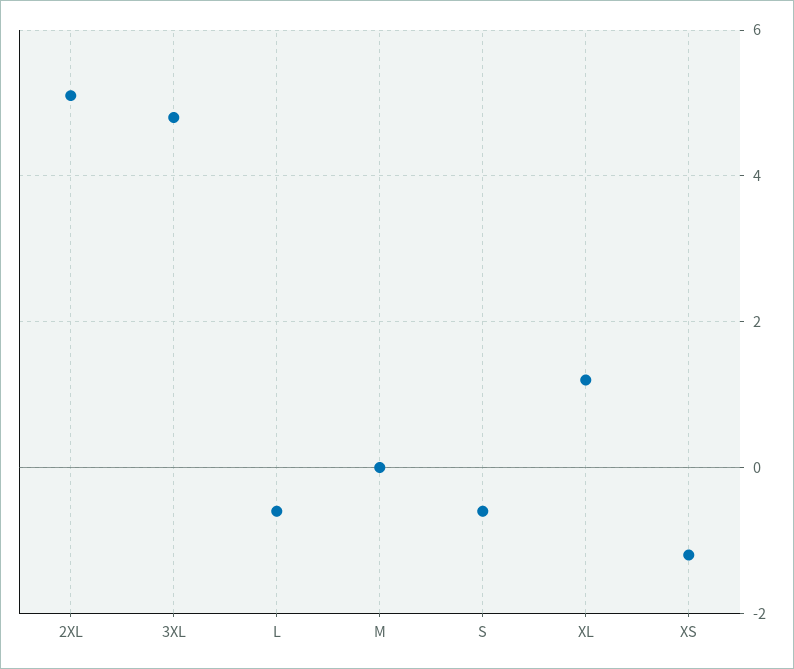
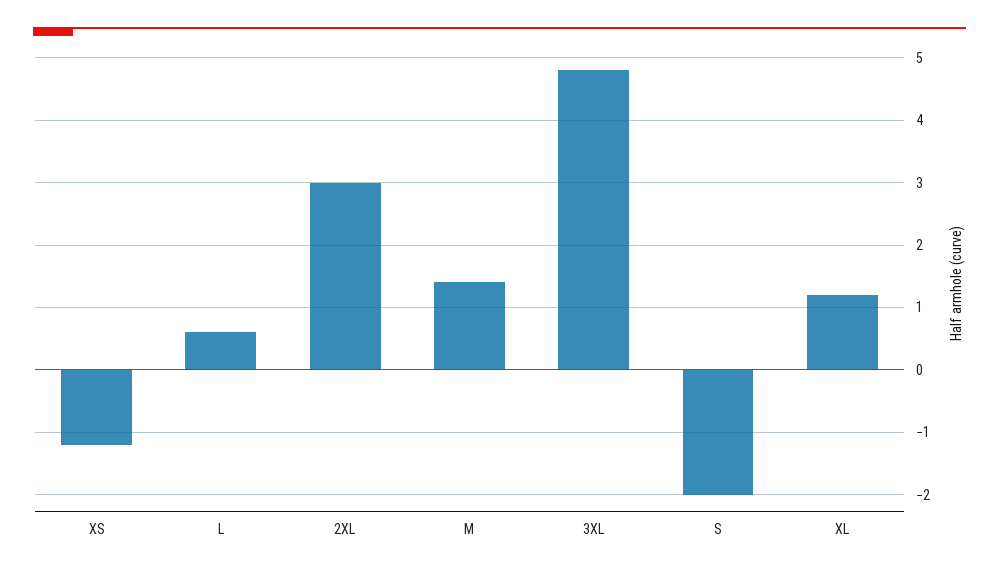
  {
-   "2XL": 5,
+   "2XL": 3,
    "3XL": 4.8,
-   "L": -0.5,
+   "L": 0.6,
-   "M": 0,
+   "M": 1.4,
-   "S": -0.5,
+   "S": -2,
    "XL": 1.2,
    "XS": -1.2
  }

